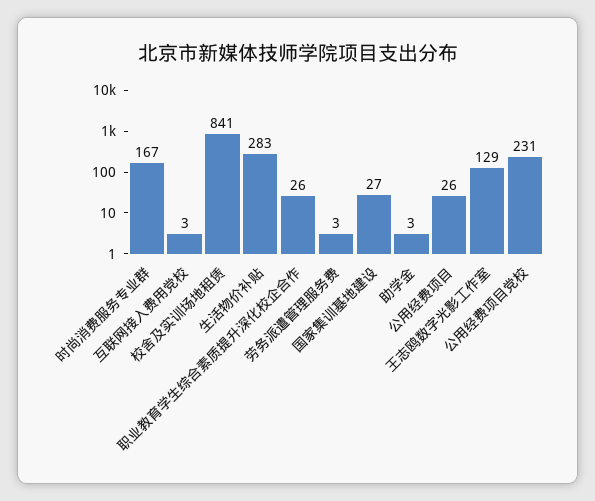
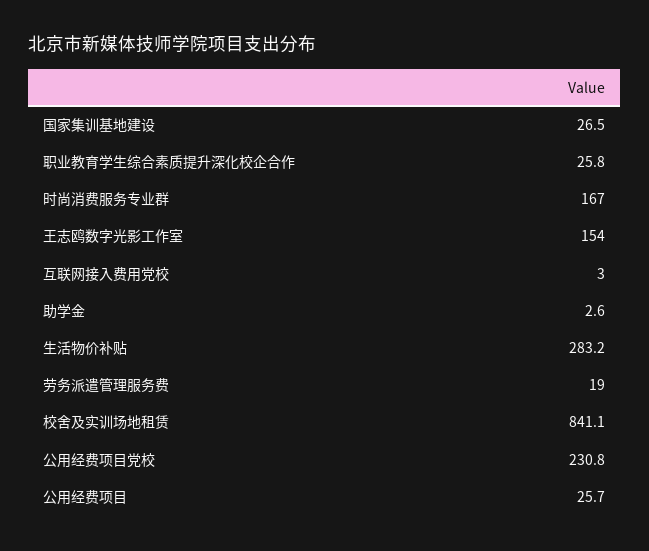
  {
    "时尚消费服务专业群": 167,
    "互联网接入费用党校": 3,
    "校舍及实训场地租赁": 841.1,
    "生活物价补贴": 283.2,
    "职业教育学生综合素质提升深化校企合作": 25.8,
-   "劳务派遣管理服务费": 3,
+   "劳务派遣管理服务费": 19,
    "国家集训基地建设": 26.5,
    "助学金": 2.6,
    "公用经费项目": 25.7,
-   "王志鸥数字光影工作室": 129,
+   "王志鸥数字光影工作室": 154,
    "公用经费项目党校": 230.8
  }

